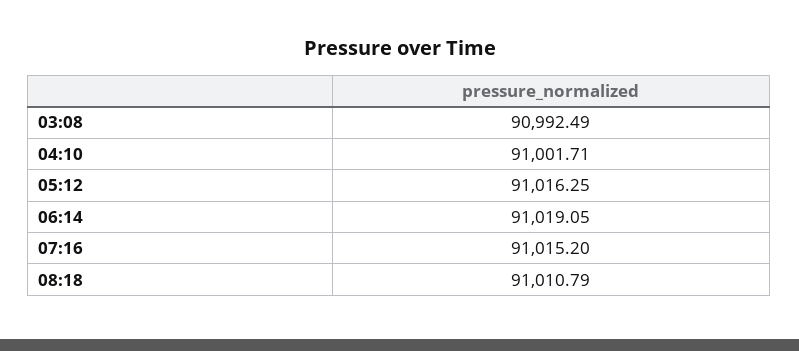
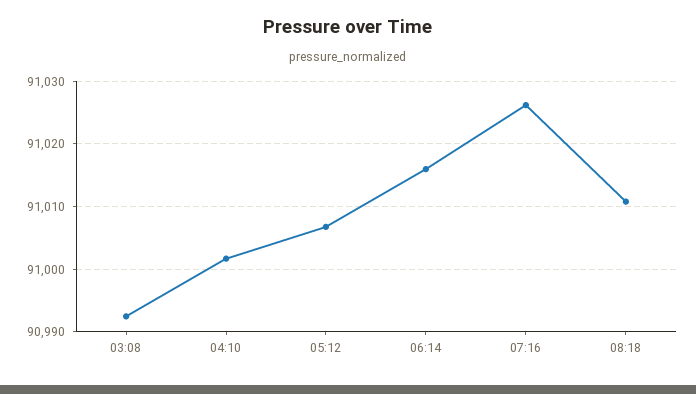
  {
    "03:08": 90992.49,
    "04:10": 91001.71,
-   "05:12": 91016.25,
+   "05:12": 91007,
-   "06:14": 91019.05,
+   "06:14": 91016,
-   "07:16": 91015.2,
+   "07:16": 91026,
    "08:18": 91010.79
  }

